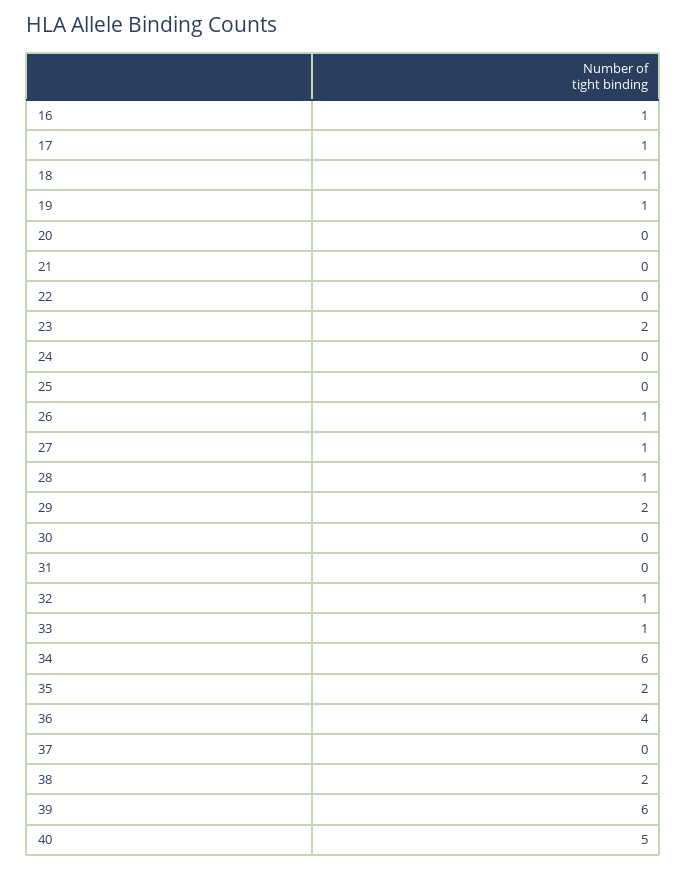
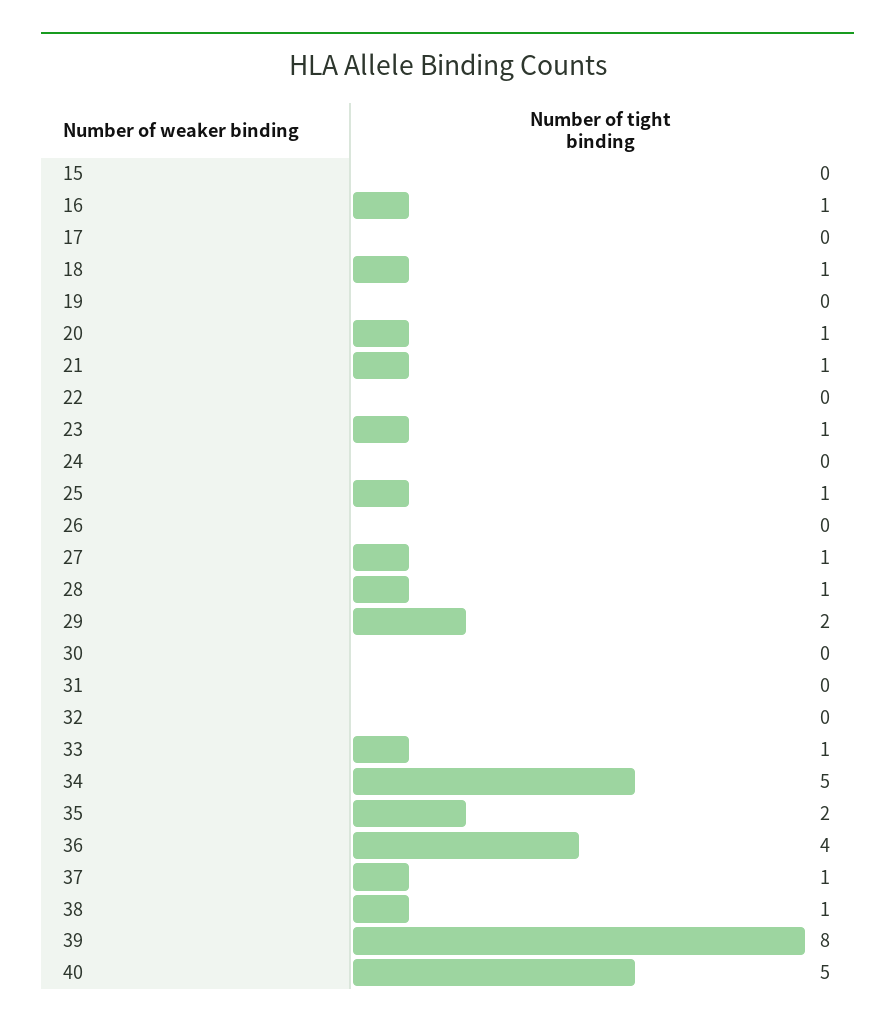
  {
    "16": 1,
-   "17": 1,
+   "17": 0,
    "18": 1,
-   "19": 1,
+   "19": 0,
-   "20": 0,
+   "20": 1,
-   "21": 0,
+   "21": 1,
    "22": 0,
-   "23": 2,
+   "23": 1,
    "24": 0,
-   "25": 0,
+   "25": 1,
-   "26": 1,
+   "26": 0,
    "27": 1,
    "28": 1,
    "29": 2,
    "30": 0,
    "31": 0,
-   "32": 1,
+   "32": 0,
    "33": 1,
-   "34": 6,
+   "34": 5,
    "35": 2,
    "36": 4,
-   "37": 0,
+   "37": 1,
-   "38": 2,
+   "38": 1,
-   "39": 6,
+   "39": 8,
-   "40": 5
+   "40": 5,
+   "15": 0
  }

